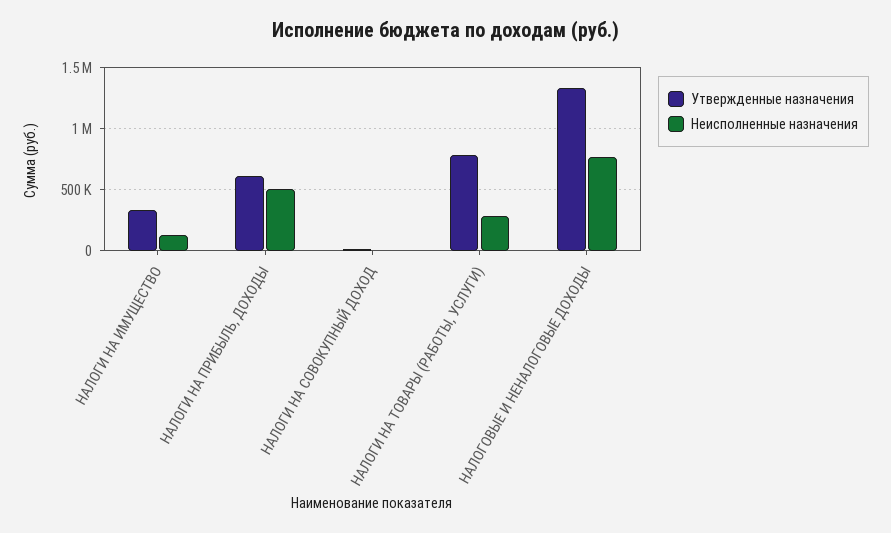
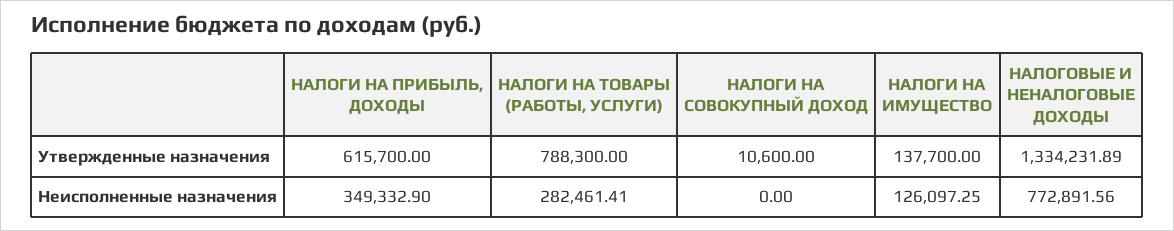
  {
    "Утвержденные назначения": {
-     "НАЛОГИ НА ИМУЩЕСТВО": 350000,
+     "НАЛОГИ НА ИМУЩЕСТВО": 137700,
      "НАЛОГИ НА ПРИБЫЛЬ, ДОХОДЫ": 615700,
      "НАЛОГИ НА СОВОКУПНЫЙ ДОХОД": 10600,
      "НАЛОГИ НА ТОВАРЫ (РАБОТЫ, УСЛУГИ)": 788300,
      "НАЛОГОВЫЕ И НЕНАЛОГОВЫЕ ДОХОДЫ": 1334231.89
    },
    "Неисполненные назначения": {
      "НАЛОГИ НА ИМУЩЕСТВО": 126097.25,
-     "НАЛОГИ НА ПРИБЫЛЬ, ДОХОДЫ": 500000,
+     "НАЛОГИ НА ПРИБЫЛЬ, ДОХОДЫ": 349332.9,
      "НАЛОГИ НА СОВОКУПНЫЙ ДОХОД": 0,
      "НАЛОГИ НА ТОВАРЫ (РАБОТЫ, УСЛУГИ)": 282461.41,
      "НАЛОГОВЫЕ И НЕНАЛОГОВЫЕ ДОХОДЫ": 772891.56
    }
  }

